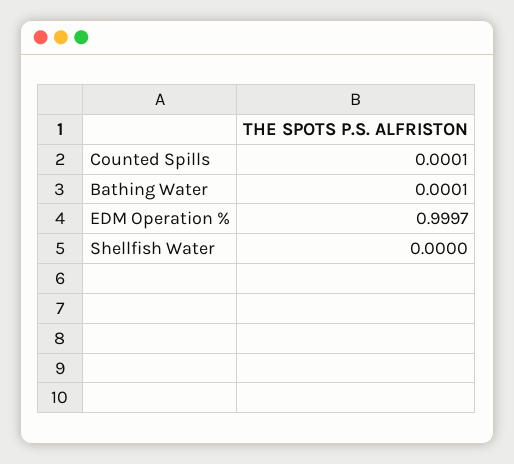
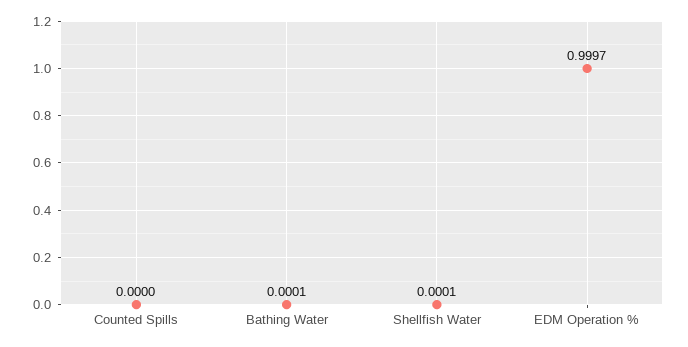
  {
-   "Counted Spills": 0.0001,
+   "Counted Spills": 0,
    "Bathing Water": 0.0001,
    "EDM Operation %": 0.9997,
-   "Shellfish Water": 0
+   "Shellfish Water": 0.0001
  }

